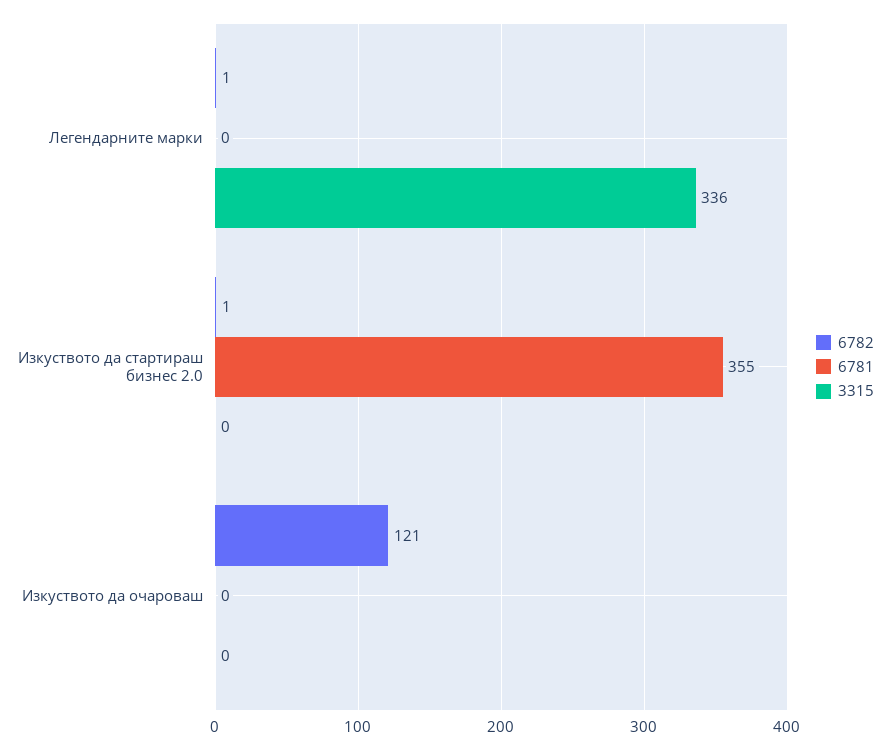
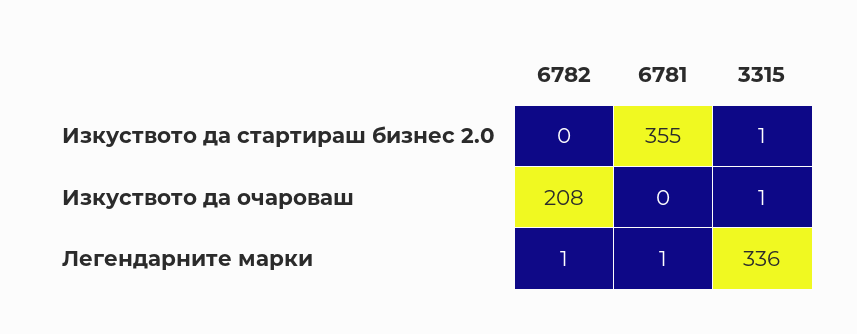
  {
    "6782": {
      "Легендарните марки": 1,
-     "Изкуството да стартираш бизнес 2.0": 1,
+     "Изкуството да стартираш бизнес 2.0": 0,
-     "Изкуството да очароваш": 121
+     "Изкуството да очароваш": 208
    },
    "6781": {
-     "Легендарните марки": 0,
+     "Легендарните марки": 1,
      "Изкуството да стартираш бизнес 2.0": 355,
      "Изкуството да очароваш": 0
    },
    "3315": {
      "Легендарните марки": 336,
-     "Изкуството да стартираш бизнес 2.0": 0,
+     "Изкуството да стартираш бизнес 2.0": 1,
-     "Изкуството да очароваш": 0
+     "Изкуството да очароваш": 1
    }
  }

